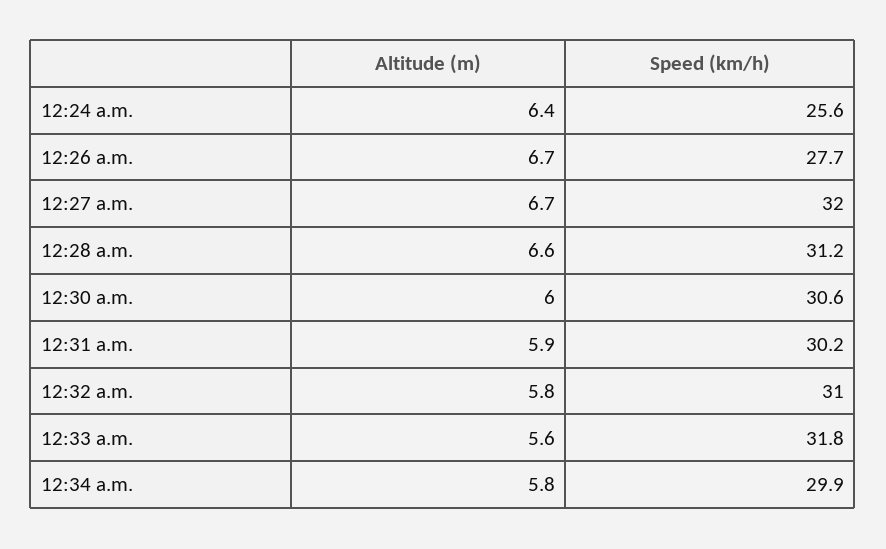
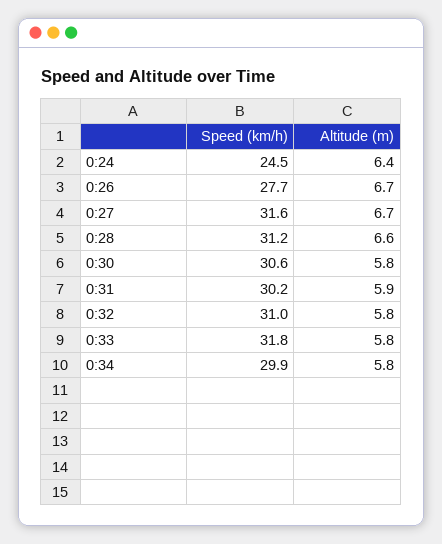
  {
    "Altitude (m)": {
      "12:24 a.m.": 6.4,
      "12:26 a.m.": 6.7,
      "12:27 a.m.": 6.7,
      "12:28 a.m.": 6.6,
-     "12:30 a.m.": 6,
+     "12:30 a.m.": 5.8,
      "12:31 a.m.": 5.9,
      "12:32 a.m.": 5.8,
-     "12:33 a.m.": 5.6,
+     "12:33 a.m.": 5.8,
      "12:34 a.m.": 5.8
    },
    "Speed (km/h)": {
-     "12:24 a.m.": 25.6,
+     "12:24 a.m.": 24.5,
      "12:26 a.m.": 27.7,
-     "12:27 a.m.": 32,
+     "12:27 a.m.": 31.6,
      "12:28 a.m.": 31.2,
      "12:30 a.m.": 30.6,
      "12:31 a.m.": 30.2,
      "12:32 a.m.": 31,
      "12:33 a.m.": 31.8,
      "12:34 a.m.": 29.9
    }
  }

